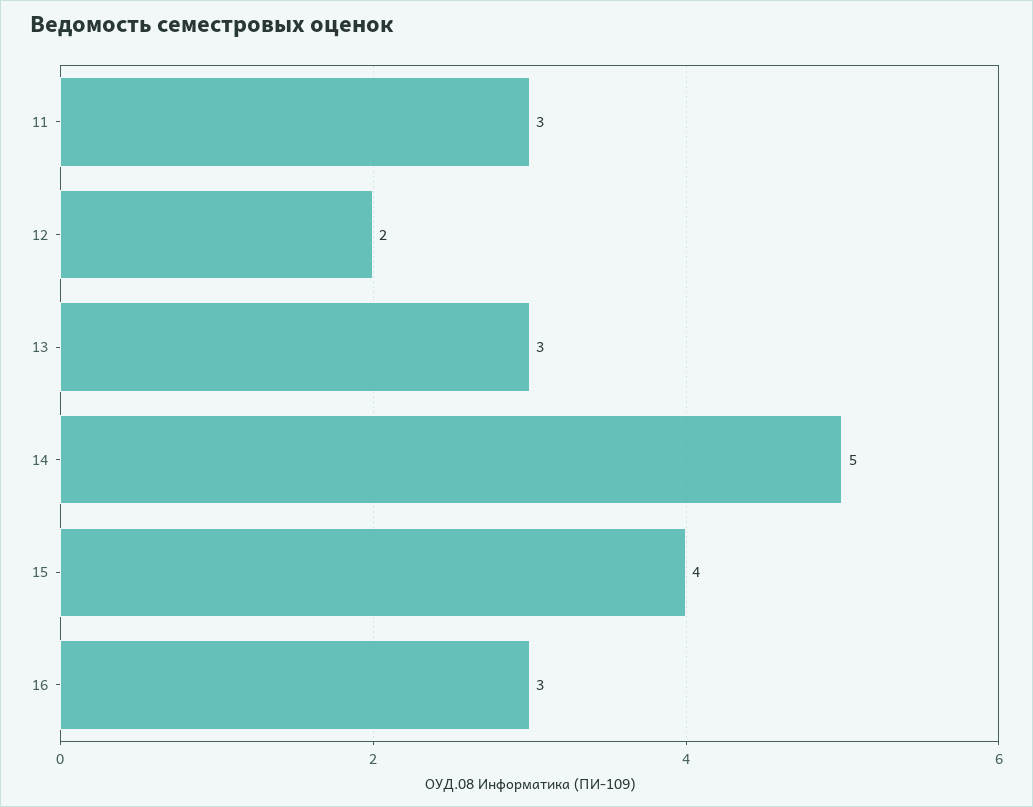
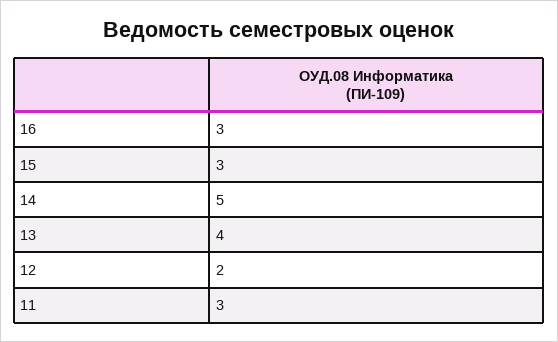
  {
    "11": 3,
    "12": 2,
-   "13": 3,
+   "13": 4,
    "14": 5,
-   "15": 4,
+   "15": 3,
    "16": 3
  }

